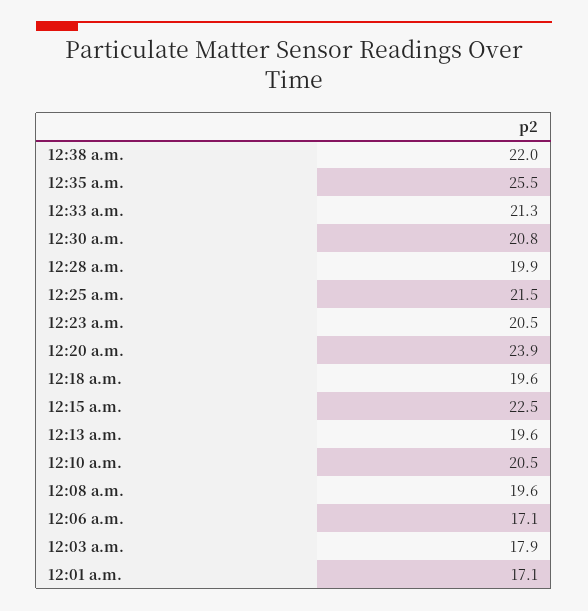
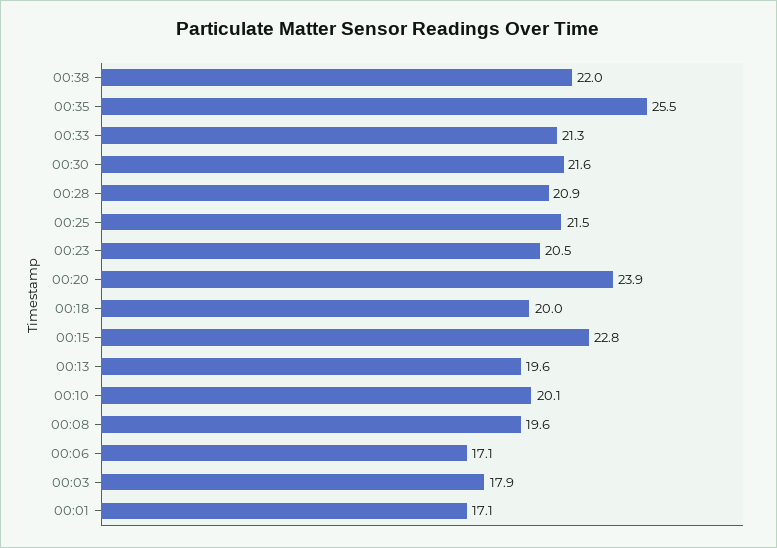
  {
    "12:38 a.m.": 22,
    "12:35 a.m.": 25.5,
    "12:33 a.m.": 21.3,
-   "12:30 a.m.": 20.8,
+   "12:30 a.m.": 21.6,
-   "12:28 a.m.": 19.9,
+   "12:28 a.m.": 20.9,
    "12:25 a.m.": 21.5,
    "12:23 a.m.": 20.5,
    "12:20 a.m.": 23.9,
-   "12:18 a.m.": 19.6,
+   "12:18 a.m.": 20,
-   "12:15 a.m.": 22.5,
+   "12:15 a.m.": 22.8,
    "12:13 a.m.": 19.6,
-   "12:10 a.m.": 20.5,
+   "12:10 a.m.": 20.1,
    "12:08 a.m.": 19.6,
    "12:06 a.m.": 17.1,
    "12:03 a.m.": 17.9,
    "12:01 a.m.": 17.1
  }

